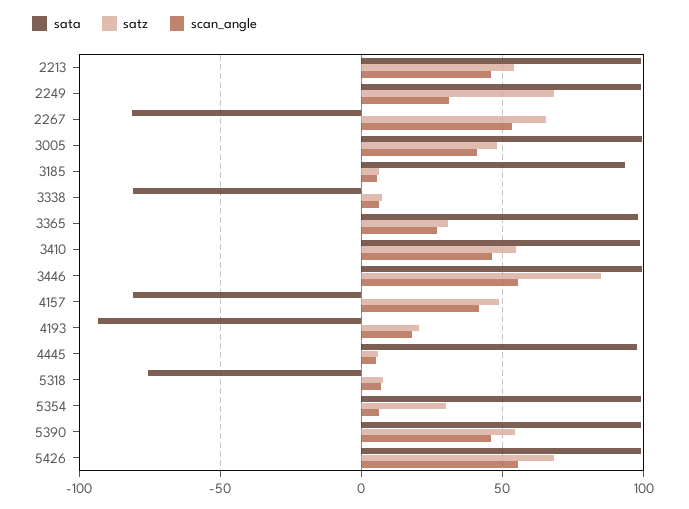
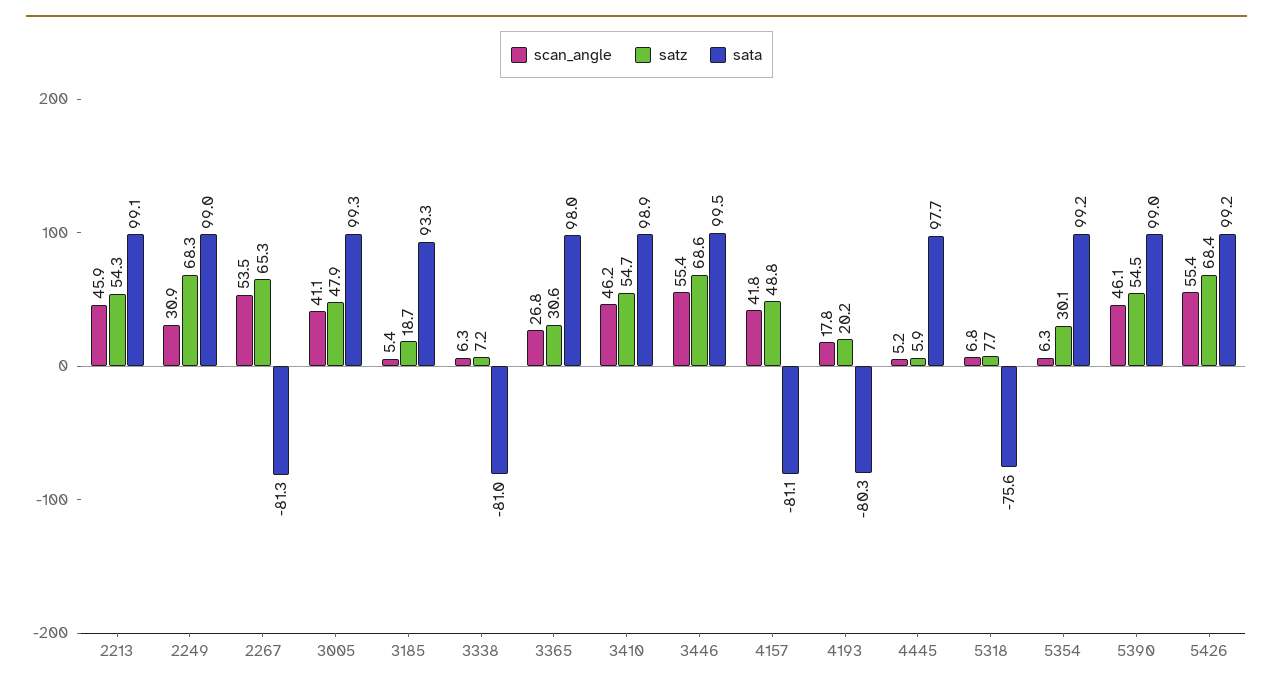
  {
    "sata": {
      "2213": 99.1,
      "2249": 99,
      "2267": -81.3,
      "3005": 99.3,
      "3185": 93.3,
      "3338": -81,
      "3365": 98,
      "3410": 98.9,
      "3446": 99.5,
      "4157": -81.1,
-     "4193": -95,
+     "4193": -80.3,
      "4445": 97.7,
      "5318": -75.6,
      "5354": 99.2,
      "5390": 99,
      "5426": 99.2
    },
    "satz": {
      "2213": 54.3,
      "2249": 68.3,
      "2267": 65.3,
      "3005": 47.9,
-     "3185": 5,
+     "3185": 18.7,
      "3338": 7.2,
      "3365": 30.6,
      "3410": 54.7,
-     "3446": 85,
+     "3446": 68.6,
      "4157": 48.8,
      "4193": 20.2,
      "4445": 5.9,
      "5318": 7.7,
      "5354": 30.1,
      "5390": 54.5,
      "5426": 68.4
    },
    "scan_angle": {
      "2213": 45.9,
      "2249": 30.9,
      "2267": 53.5,
      "3005": 41.1,
      "3185": 5.4,
      "3338": 6.3,
      "3365": 26.8,
      "3410": 46.2,
      "3446": 55.4,
      "4157": 41.8,
      "4193": 17.8,
      "4445": 5.2,
      "5318": 6.8,
      "5354": 6.3,
      "5390": 46.1,
      "5426": 55.4
    }
  }

